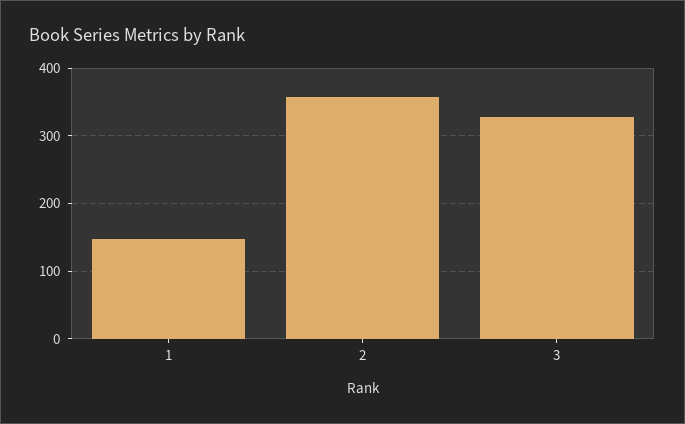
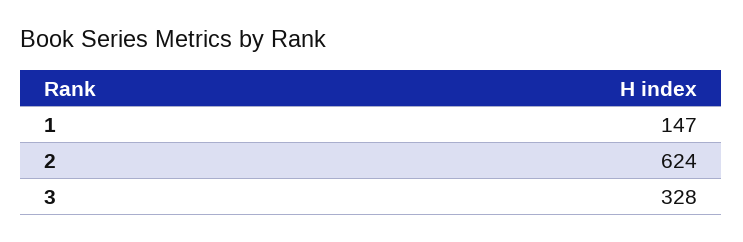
  {
    "1": 147,
-   "2": 360,
+   "2": 624,
    "3": 328
  }

